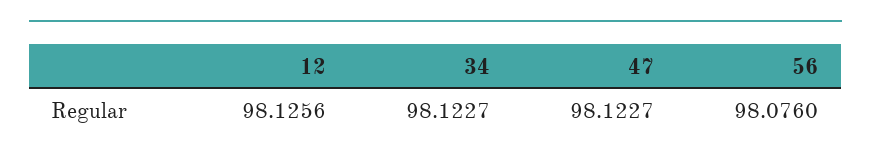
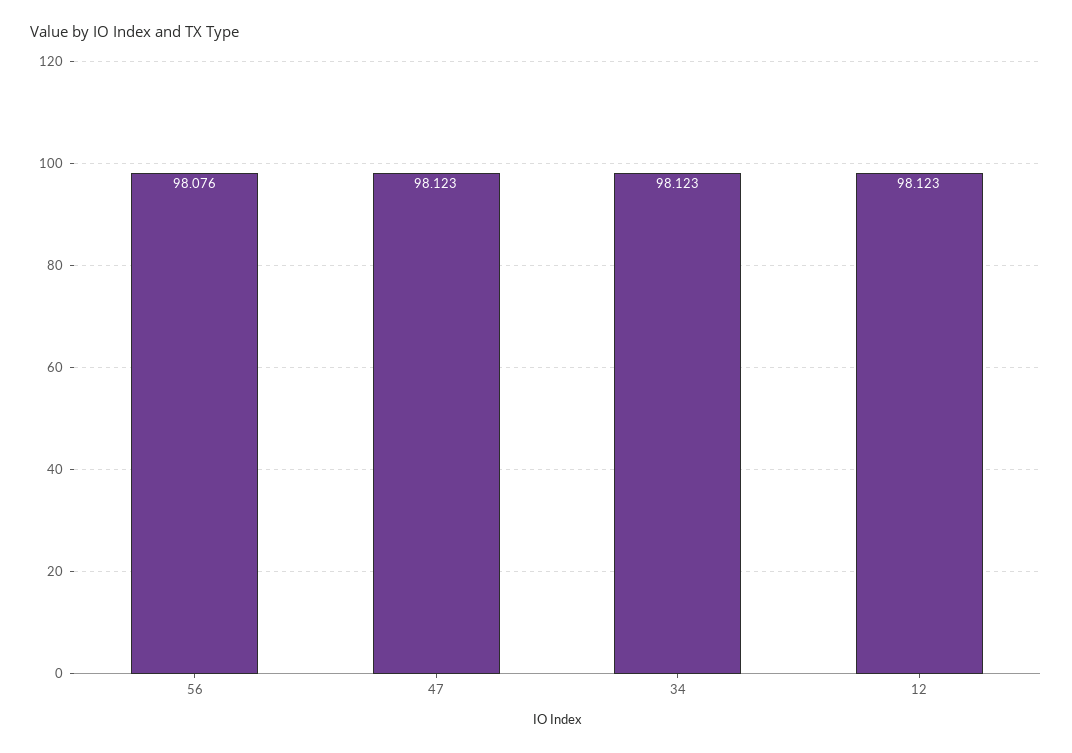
  {
-   "12": 98.1256,
+   "12": 98.123,
    "34": 98.1227,
    "47": 98.1227,
    "56": 98.076
  }

